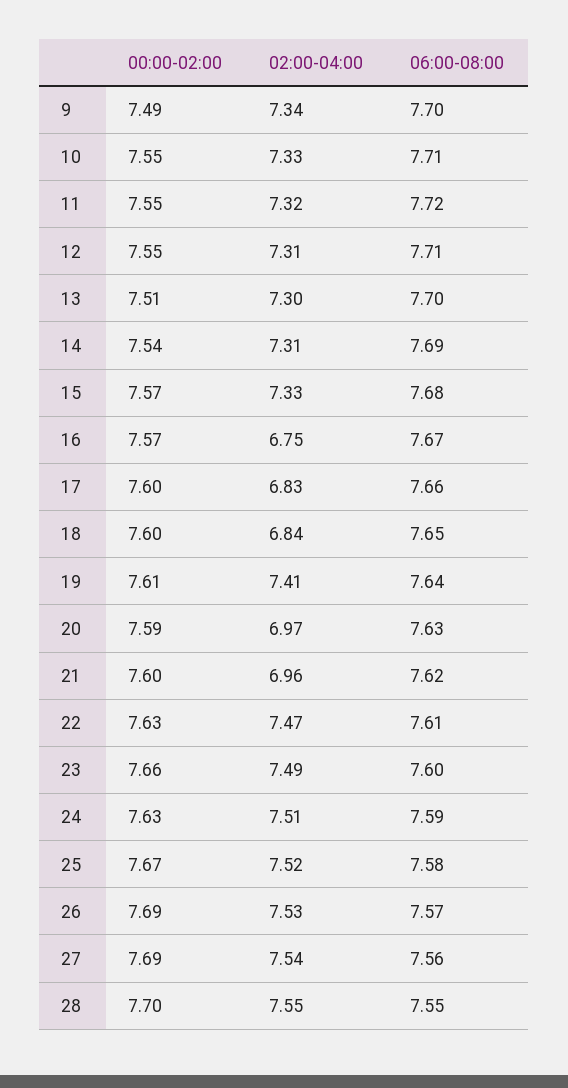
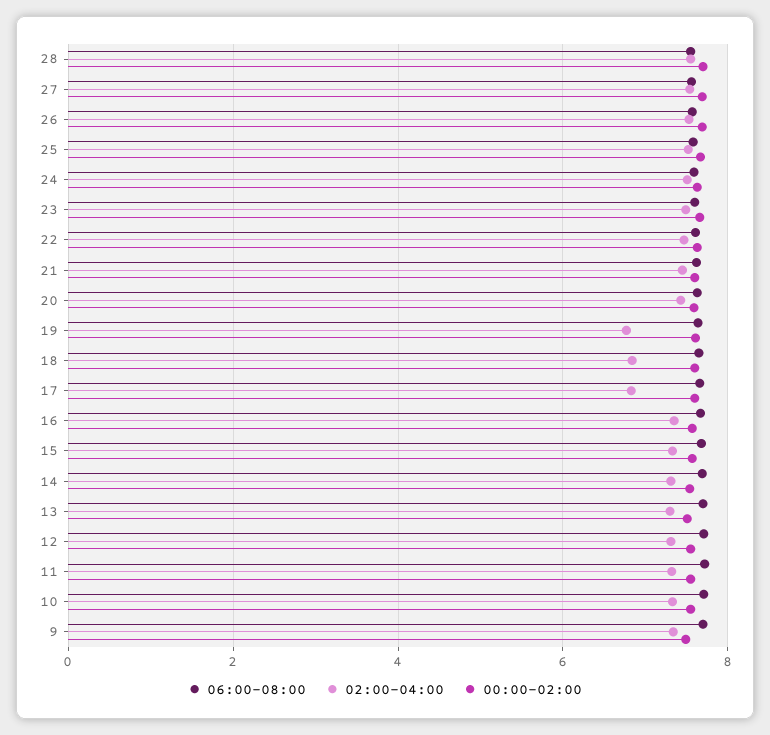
  {
    "00:00-02:00": {
      "9": 7.49,
      "10": 7.55,
      "11": 7.55,
      "12": 7.55,
      "13": 7.51,
      "14": 7.54,
      "15": 7.57,
      "16": 7.57,
      "17": 7.6,
      "18": 7.6,
      "19": 7.61,
      "20": 7.59,
      "21": 7.6,
      "22": 7.63,
      "23": 7.66,
      "24": 7.63,
      "25": 7.67,
      "26": 7.69,
      "27": 7.69,
      "28": 7.7
    },
    "02:00-04:00": {
      "9": 7.34,
      "10": 7.33,
      "11": 7.32,
      "12": 7.31,
      "13": 7.3,
      "14": 7.31,
      "15": 7.33,
-     "16": 6.75,
+     "16": 7.4,
      "17": 6.83,
      "18": 6.84,
-     "19": 7.41,
+     "19": 6.8,
-     "20": 6.97,
+     "20": 7.4,
-     "21": 6.96,
+     "21": 7.4,
      "22": 7.47,
      "23": 7.49,
      "24": 7.51,
      "25": 7.52,
      "26": 7.53,
      "27": 7.54,
      "28": 7.55
    },
    "06:00-08:00": {
      "9": 7.7,
      "10": 7.71,
      "11": 7.72,
      "12": 7.71,
      "13": 7.7,
      "14": 7.69,
      "15": 7.68,
      "16": 7.67,
      "17": 7.66,
      "18": 7.65,
      "19": 7.64,
      "20": 7.63,
      "21": 7.62,
      "22": 7.61,
      "23": 7.6,
      "24": 7.59,
      "25": 7.58,
      "26": 7.57,
      "27": 7.56,
      "28": 7.55
    }
  }

